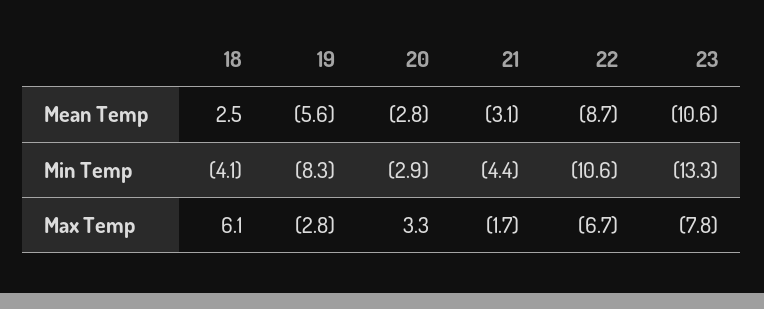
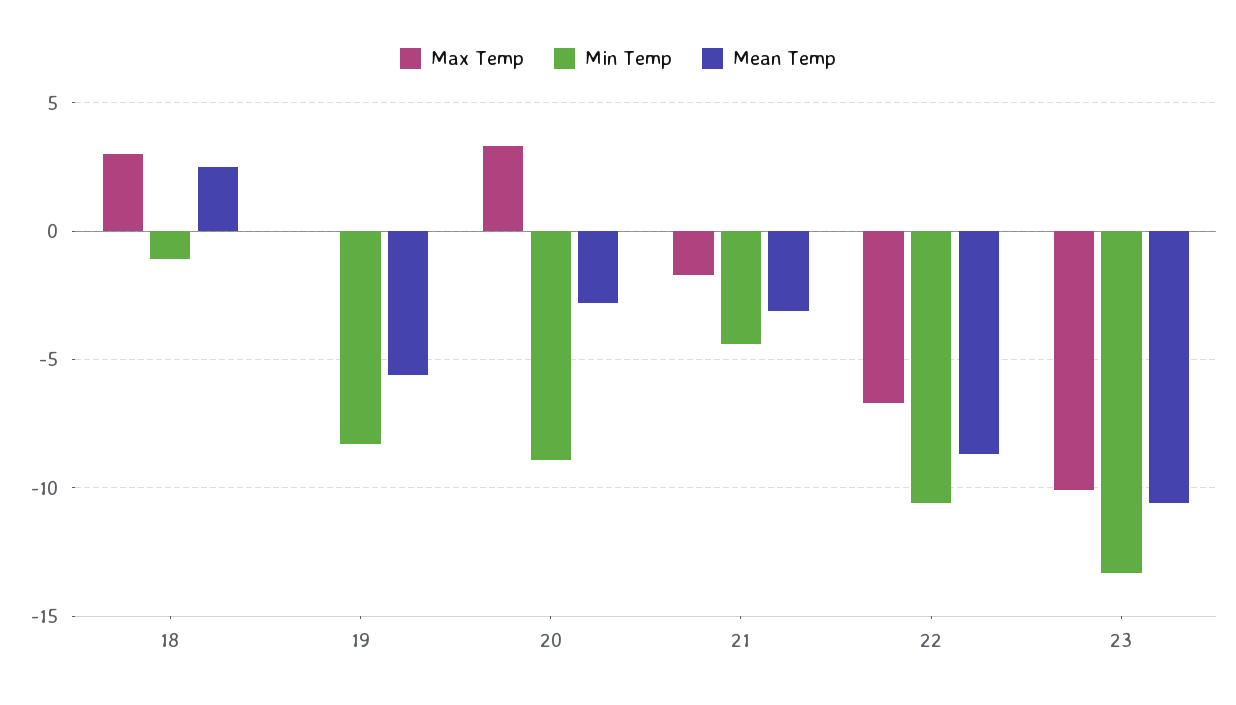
  {
    "Mean Temp": {
      "18": 2.5,
      "19": -5.6,
      "20": -2.8,
      "21": -3.1,
      "22": -8.7,
      "23": -10.6
    },
    "Min Temp": {
-     "18": -4.1,
+     "18": -1,
      "19": -8.3,
-     "20": -2.9,
+     "20": -9,
      "21": -4.4,
      "22": -10.6,
      "23": -13.3
    },
    "Max Temp": {
-     "18": 6.1,
+     "18": 3,
-     "19": -2.8,
+     "19": 0,
      "20": 3.3,
      "21": -1.7,
      "22": -6.7,
-     "23": -7.8
+     "23": -10
    }
  }

